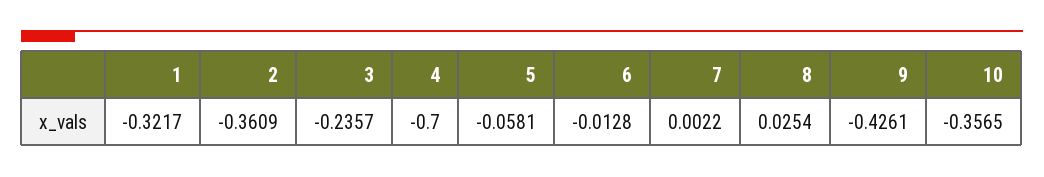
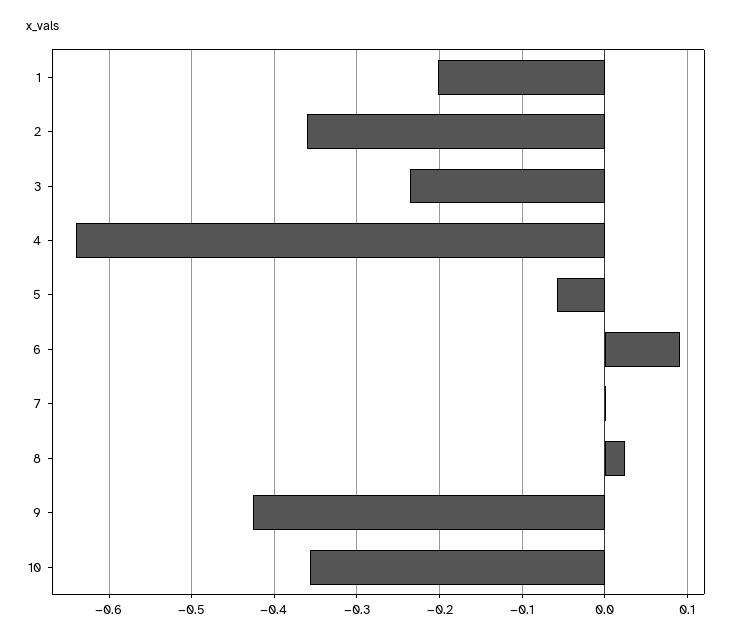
  {
-   "1": -0.3217,
+   "1": -0.2,
    "2": -0.3609,
    "3": -0.2357,
-   "4": -0.7,
+   "4": -0.64,
    "5": -0.0581,
-   "6": -0.0128,
+   "6": 0.09,
    "7": 0.0022,
    "8": 0.0254,
    "9": -0.4261,
    "10": -0.3565
  }

